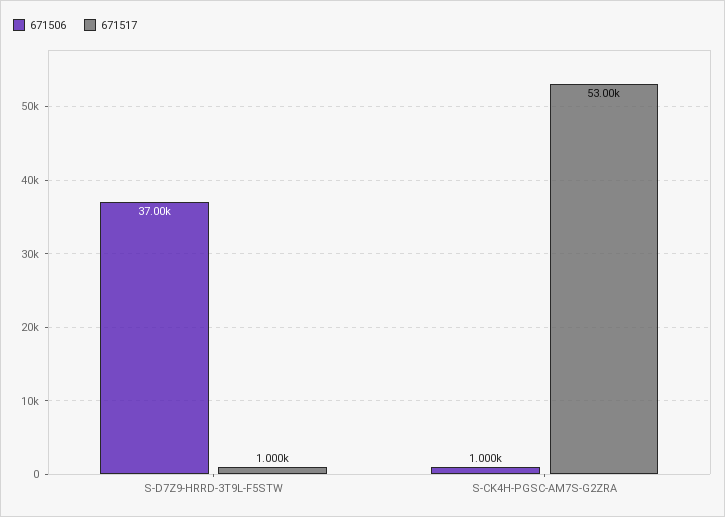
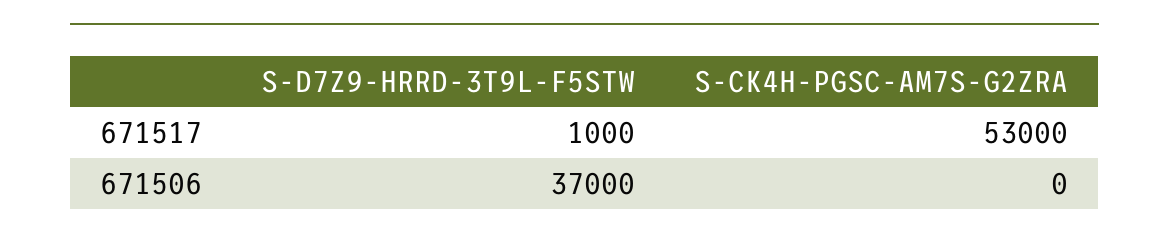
  {
    "671506": {
      "S-D7Z9-HRRD-3T9L-F5STW": 37000,
-     "S-CK4H-PGSC-AM7S-G2ZRA": 1000
+     "S-CK4H-PGSC-AM7S-G2ZRA": 0
    },
    "671517": {
      "S-D7Z9-HRRD-3T9L-F5STW": 1000,
      "S-CK4H-PGSC-AM7S-G2ZRA": 53000
    }
  }

